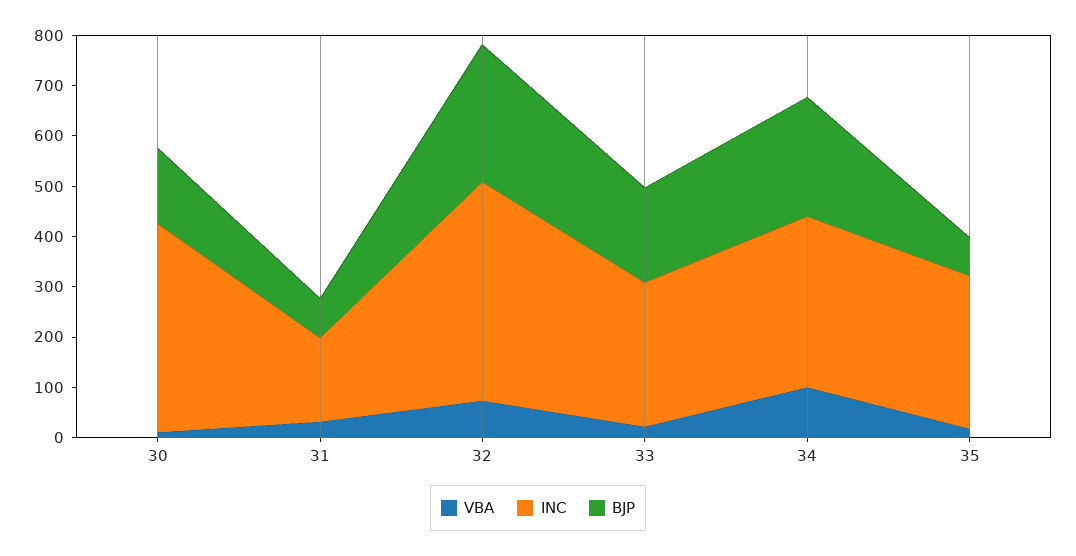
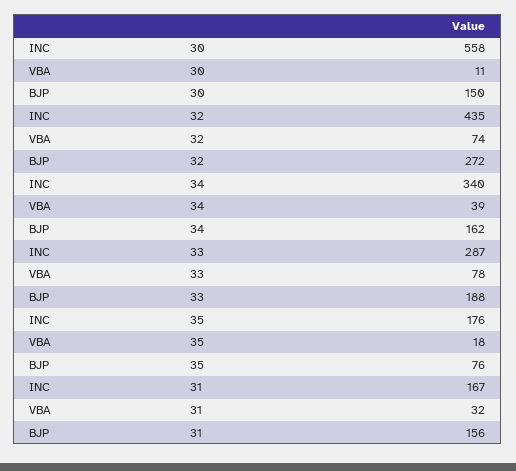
  {
    "VBA": {
      "30": 11,
      "31": 32,
      "32": 74,
-     "33": 20,
+     "33": 78,
-     "34": 100,
+     "34": 39,
      "35": 18
    },
    "INC": {
-     "30": 420,
+     "30": 558,
      "31": 167,
      "32": 435,
      "33": 287,
      "34": 340,
-     "35": 300
+     "35": 176
    },
    "BJP": {
      "30": 150,
-     "31": 80,
+     "31": 156,
      "32": 272,
      "33": 188,
-     "34": 240,
+     "34": 162,
      "35": 76
    }
  }

